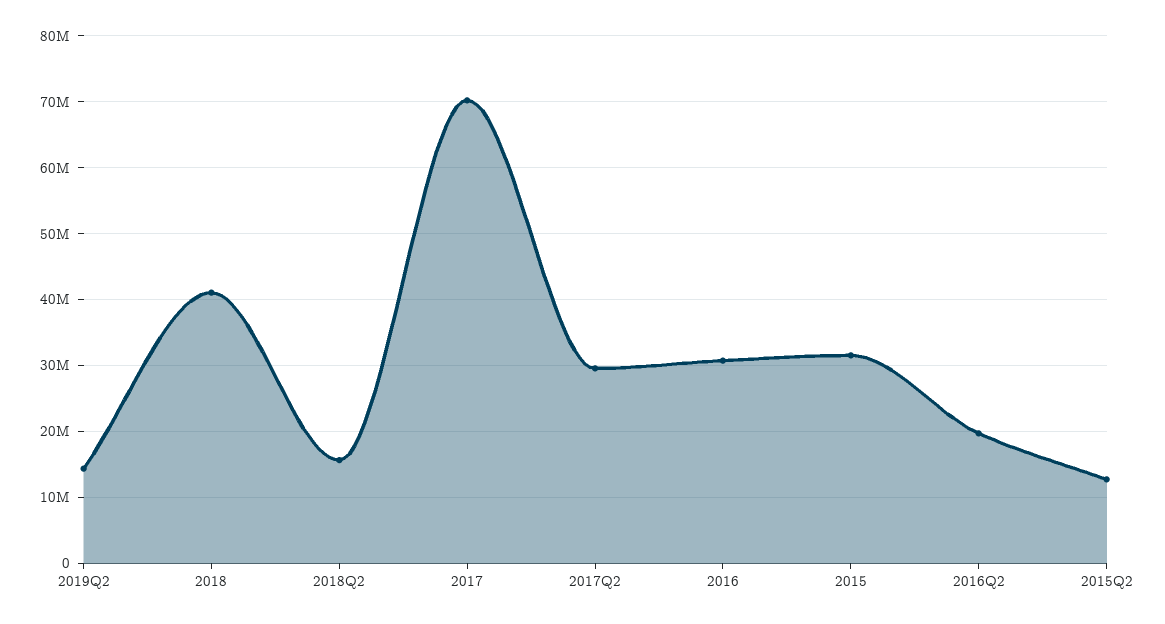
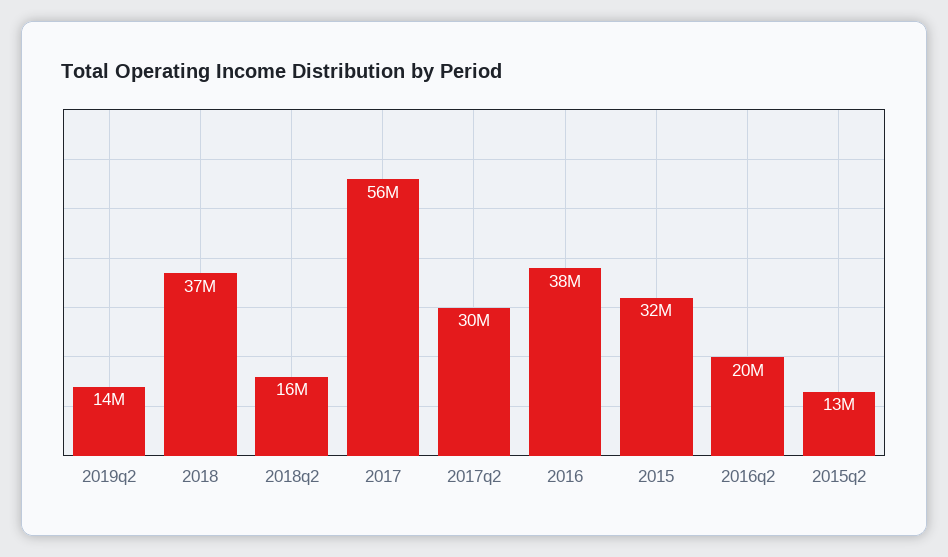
  {
    "2019Q2": 14000000,
-   "2018": 41000000,
+   "2018": 37000000,
    "2018Q2": 16000000,
-   "2017": 70000000,
+   "2017": 56000000,
    "2017Q2": 30000000,
-   "2016": 31000000,
+   "2016": 38000000,
    "2015": 32000000,
    "2016Q2": 20000000,
    "2015Q2": 13000000
  }

